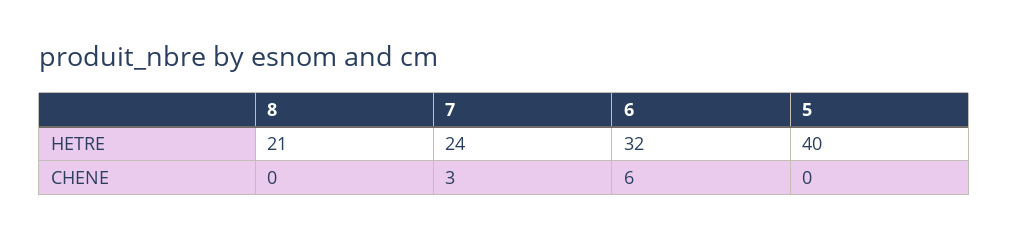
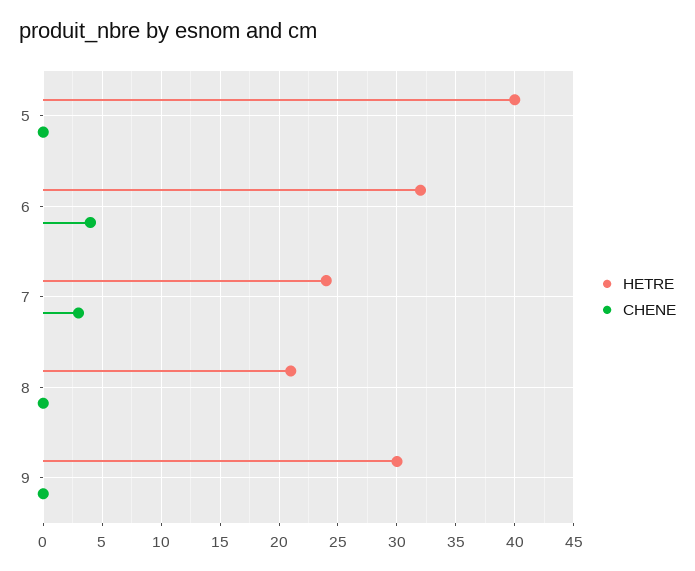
  {
    "HETRE": {
      "8": 21,
      "7": 24,
      "6": 32,
-     "5": 40
+     "5": 40,
+     "9": 30
    },
    "CHENE": {
      "8": 0,
      "7": 3,
-     "6": 6,
+     "6": 4,
-     "5": 0
+     "5": 0,
+     "9": 0
    }
  }

